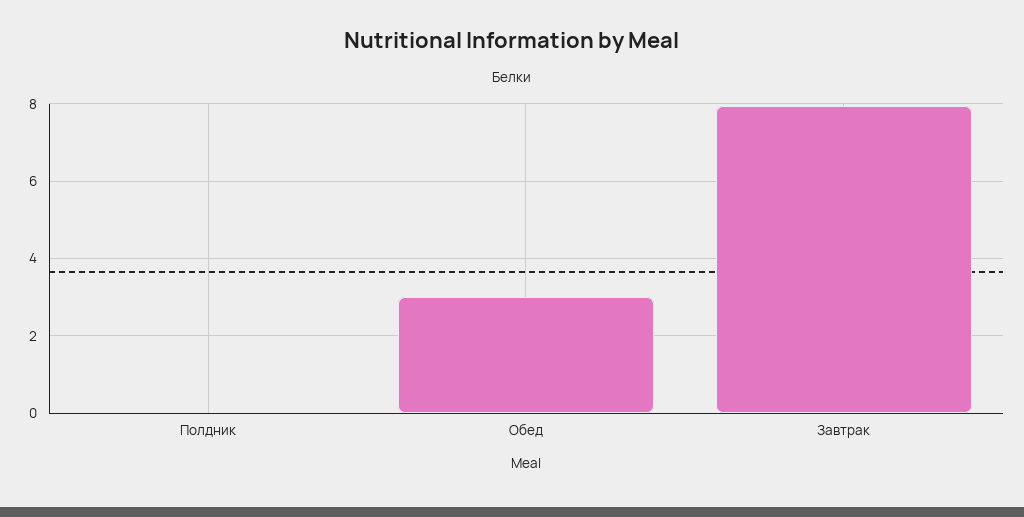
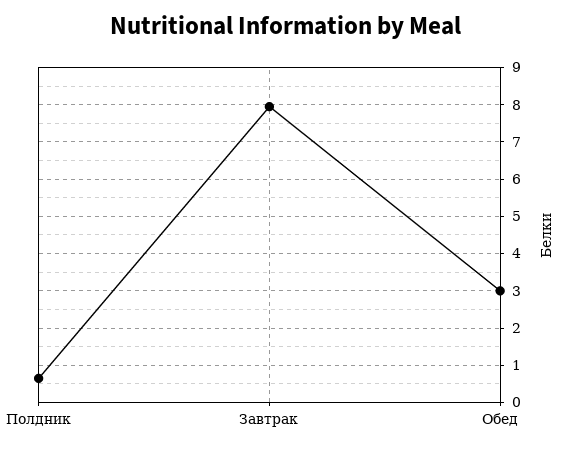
  {
-   "Полдник": 0,
+   "Полдник": 0.6,
    "Обед": 3,
    "Завтрак": 8
  }

